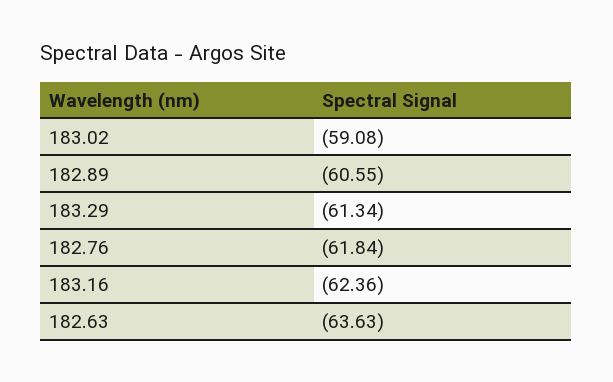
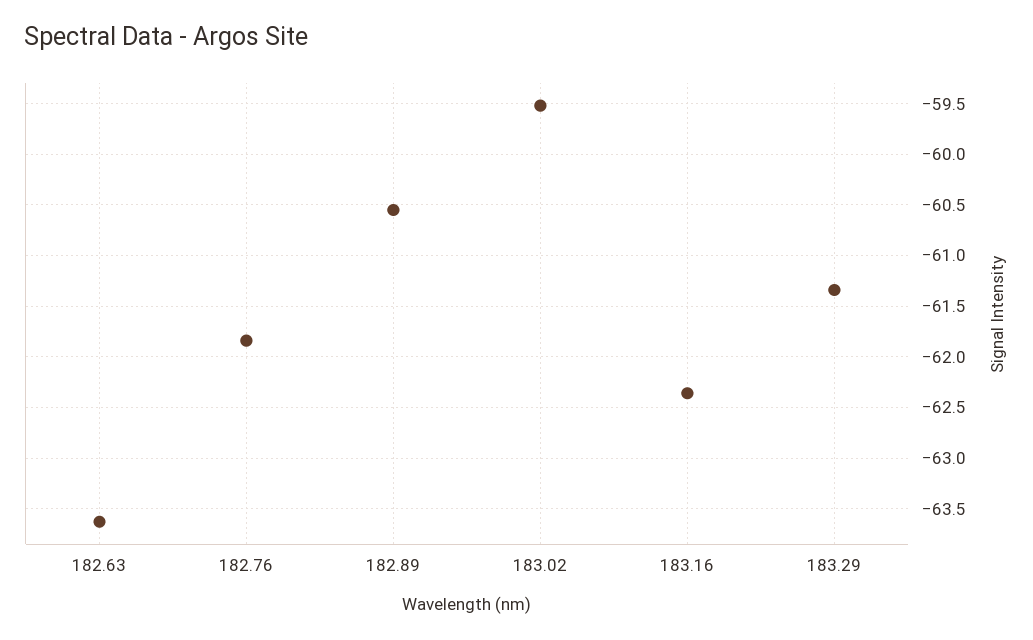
  {
-   "183.02": -59.08,
+   "183.02": -59.5,
    "182.89": -60.55,
    "183.29": -61.34,
    "182.76": -61.84,
    "183.16": -62.36,
    "182.63": -63.63
  }

